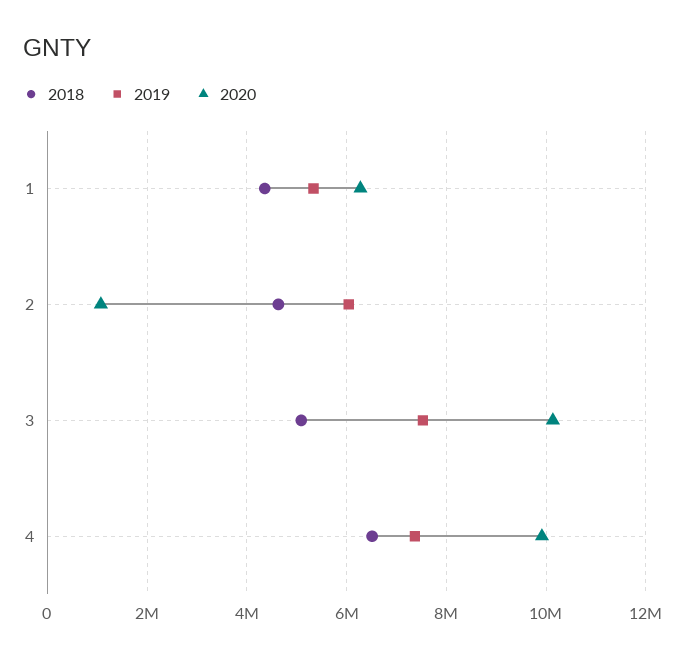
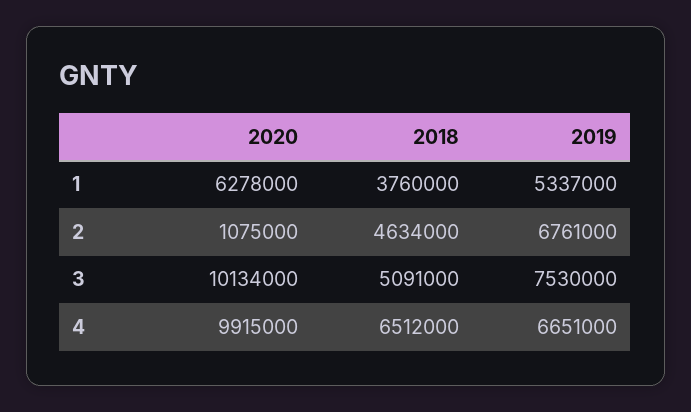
  {
    "2018": {
-     "1": 4400000,
+     "1": 3760000,
      "2": 4634000,
      "3": 5091000,
      "4": 6512000
    },
    "2019": {
      "1": 5337000,
-     "2": 6000000,
+     "2": 6761000,
      "3": 7530000,
-     "4": 7400000
+     "4": 6651000
    },
    "2020": {
      "1": 6278000,
      "2": 1075000,
      "3": 10134000,
      "4": 9915000
    }
  }

